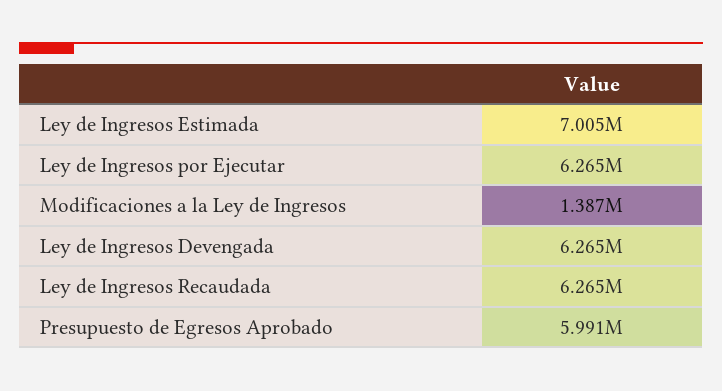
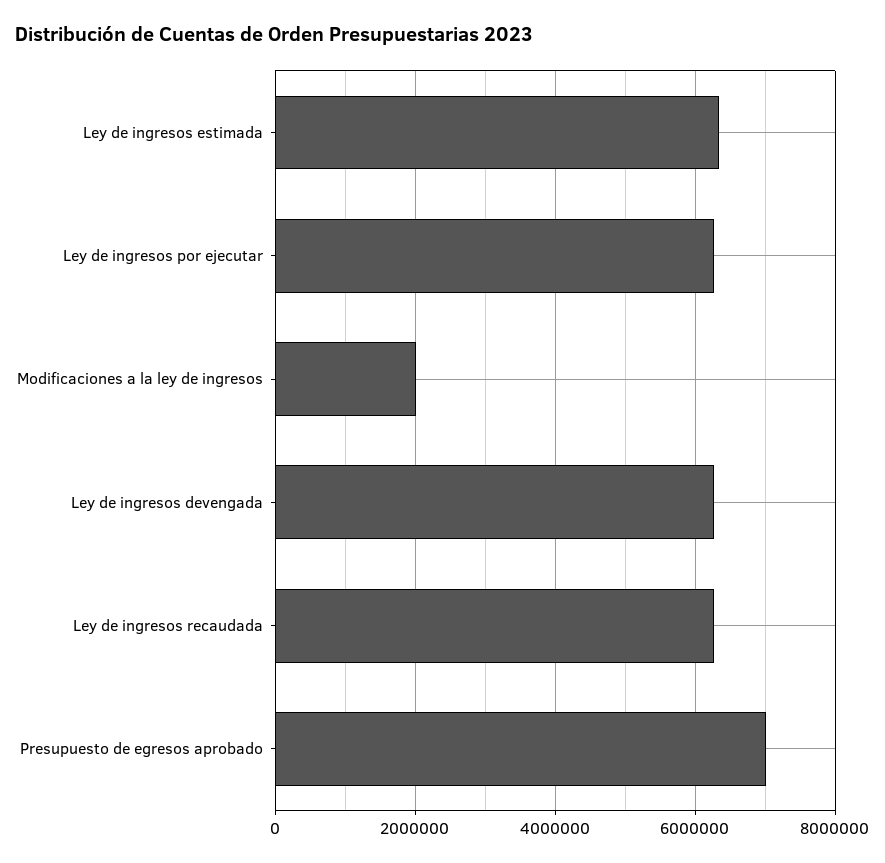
  {
-   "Ley de Ingresos Estimada": 7005000,
+   "Ley de Ingresos Estimada": 6400000,
    "Ley de Ingresos por Ejecutar": 6265000,
-   "Modificaciones a la Ley de Ingresos": 1387000,
+   "Modificaciones a la Ley de Ingresos": 2000000,
    "Ley de Ingresos Devengada": 6265000,
    "Ley de Ingresos Recaudada": 6265000,
-   "Presupuesto de Egresos Aprobado": 5991000
+   "Presupuesto de Egresos Aprobado": 7000000
  }

